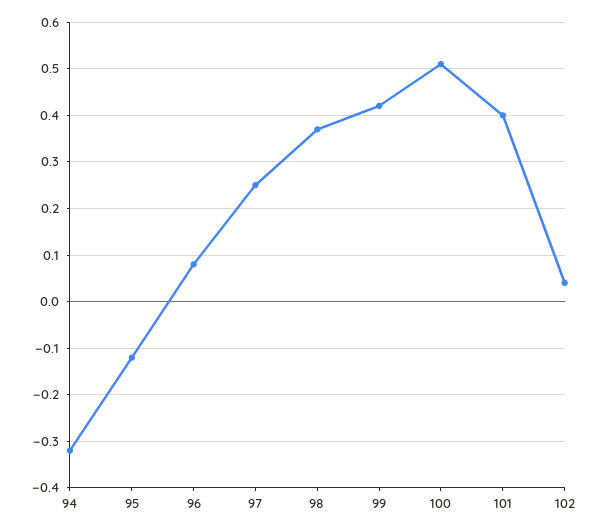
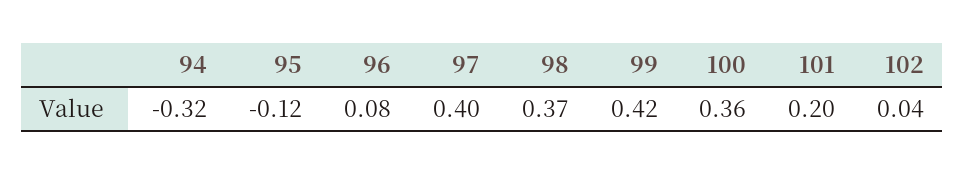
  {
    "94": -0.32,
    "95": -0.12,
    "96": 0.08,
-   "97": 0.25,
+   "97": 0.4,
    "98": 0.37,
    "99": 0.42,
-   "100": 0.5,
+   "100": 0.36,
-   "101": 0.4,
+   "101": 0.2,
    "102": 0.04
  }

